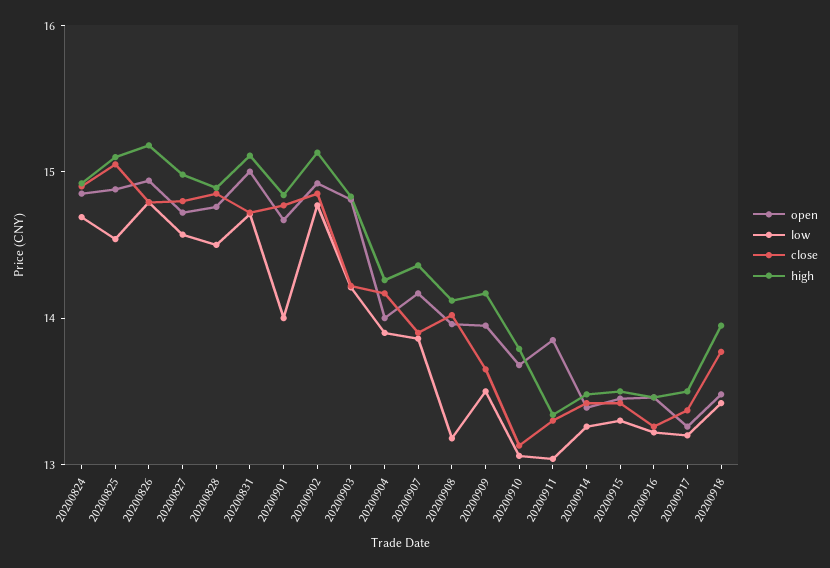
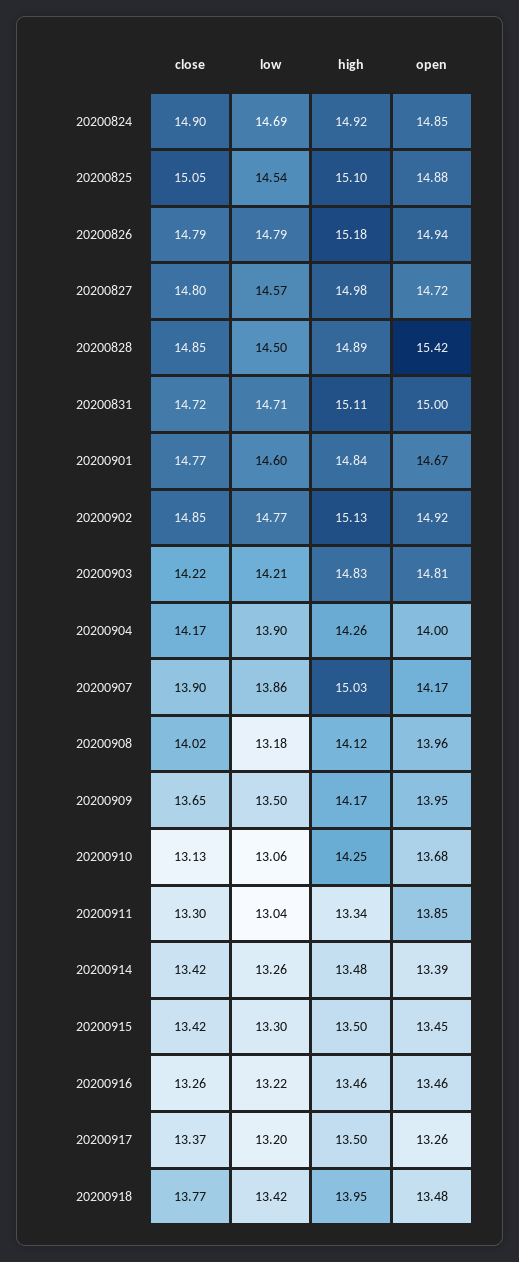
  {
    "open": {
      "20200824": 14.85,
      "20200825": 14.88,
      "20200826": 14.94,
      "20200827": 14.72,
-     "20200828": 14.8,
+     "20200828": 15.42,
      "20200831": 15,
      "20200901": 14.67,
      "20200902": 14.92,
      "20200903": 14.81,
      "20200904": 14,
      "20200907": 14.17,
      "20200908": 13.96,
      "20200909": 13.95,
      "20200910": 13.68,
      "20200911": 13.85,
      "20200914": 13.39,
      "20200915": 13.45,
      "20200916": 13.46,
      "20200917": 13.26,
      "20200918": 13.48
    },
    "low": {
      "20200824": 14.69,
      "20200825": 14.54,
      "20200826": 14.79,
      "20200827": 14.57,
      "20200828": 14.5,
      "20200831": 14.71,
-     "20200901": 14,
+     "20200901": 14.6,
      "20200902": 14.77,
      "20200903": 14.21,
      "20200904": 13.9,
      "20200907": 13.86,
      "20200908": 13.18,
      "20200909": 13.5,
      "20200910": 13.06,
      "20200911": 13.04,
      "20200914": 13.26,
      "20200915": 13.3,
      "20200916": 13.22,
      "20200917": 13.2,
      "20200918": 13.42
    },
    "close": {
      "20200824": 14.9,
      "20200825": 15.05,
      "20200826": 14.79,
      "20200827": 14.8,
      "20200828": 14.85,
      "20200831": 14.72,
      "20200901": 14.77,
      "20200902": 14.85,
      "20200903": 14.22,
      "20200904": 14.17,
      "20200907": 13.9,
      "20200908": 14.02,
      "20200909": 13.65,
      "20200910": 13.13,
      "20200911": 13.3,
      "20200914": 13.42,
      "20200915": 13.42,
      "20200916": 13.26,
      "20200917": 13.37,
      "20200918": 13.77
    },
    "high": {
      "20200824": 14.92,
      "20200825": 15.1,
      "20200826": 15.18,
      "20200827": 14.98,
      "20200828": 14.89,
      "20200831": 15.11,
      "20200901": 14.84,
      "20200902": 15.13,
      "20200903": 14.83,
      "20200904": 14.26,
-     "20200907": 14.4,
+     "20200907": 15.03,
      "20200908": 14.12,
      "20200909": 14.17,
-     "20200910": 13.8,
+     "20200910": 14.25,
      "20200911": 13.34,
      "20200914": 13.48,
      "20200915": 13.5,
      "20200916": 13.46,
      "20200917": 13.5,
      "20200918": 13.95
    }
  }

